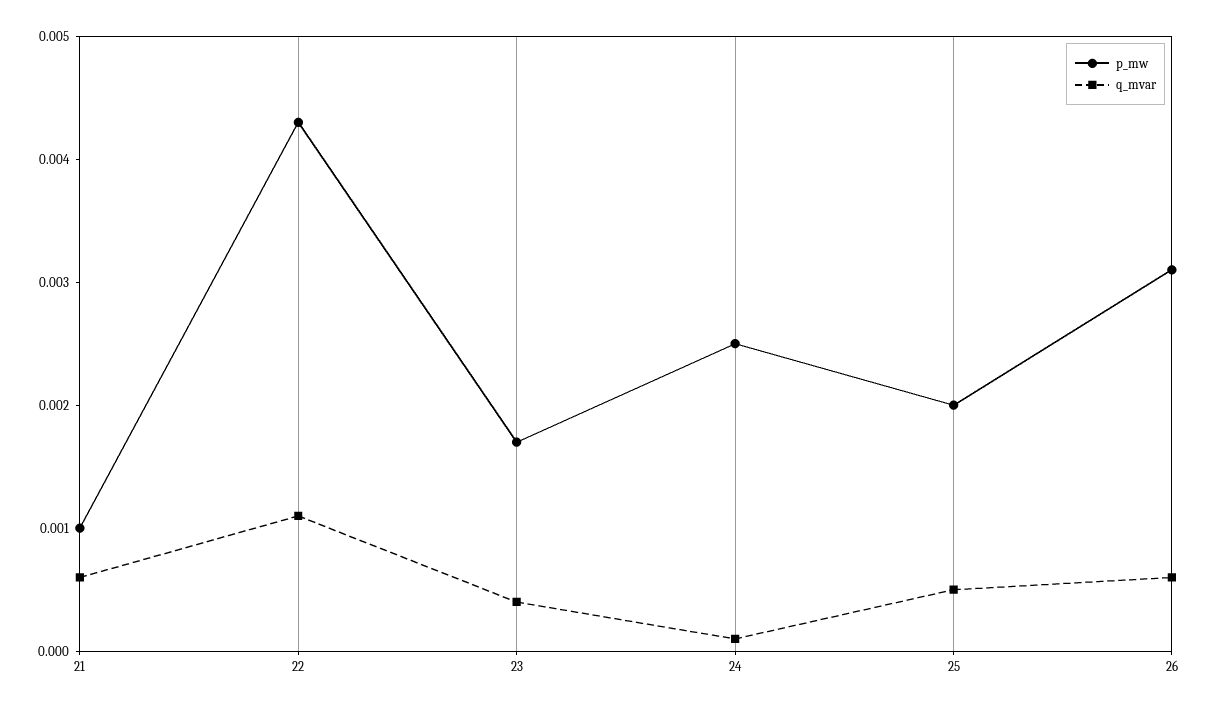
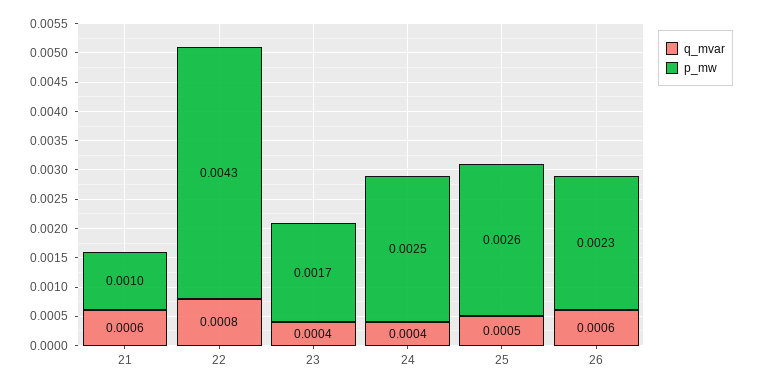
  {
    "p_mw": {
      "21": 0.001,
      "22": 0.0043,
      "23": 0.0017,
      "24": 0.0025,
-     "25": 0.002,
+     "25": 0.0026,
-     "26": 0.0031
+     "26": 0.0023
    },
    "q_mvar": {
      "21": 0.0006,
-     "22": 0.0011,
+     "22": 0.0008,
      "23": 0.0004,
-     "24": 0.0001,
+     "24": 0.0004,
      "25": 0.0005,
      "26": 0.0006
    }
  }

